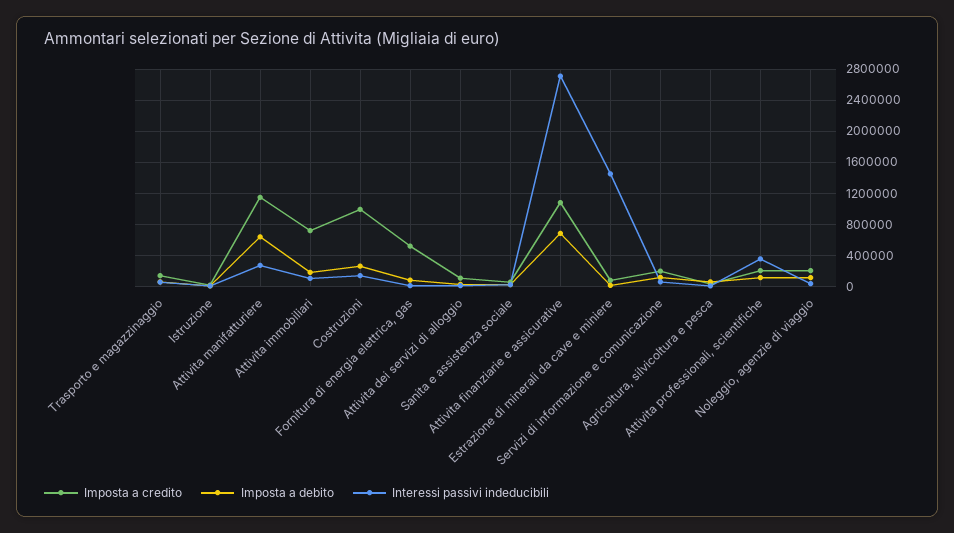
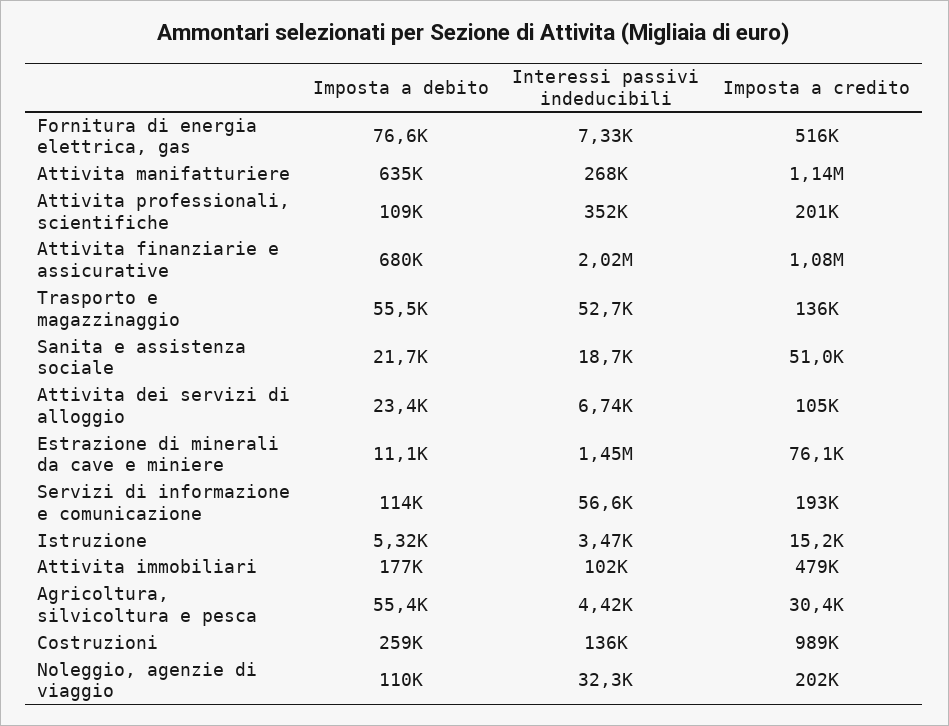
  {
    "Imposta a credito": {
      "Trasporto e magazzinaggio": 136000,
      "Istruzione": 15200,
      "Attivita manifatturiere": 1140000,
-     "Attivita immobiliari": 700000,
+     "Attivita immobiliari": 479000,
      "Costruzioni": 989000,
      "Fornitura di energia elettrica, gas": 516000,
      "Attivita dei servizi di alloggio": 105000,
      "Sanita e assistenza sociale": 51000,
      "Attivita finanziarie e assicurative": 1080000,
      "Estrazione di minerali da cave e miniere": 76100,
      "Servizi di informazione e comunicazione": 193000,
      "Agricoltura, silvicoltura e pesca": 30400,
      "Attivita professionali, scientifiche": 201000,
      "Noleggio, agenzie di viaggio": 202000
    },
    "Imposta a debito": {
      "Trasporto e magazzinaggio": 55500,
      "Istruzione": 5320,
      "Attivita manifatturiere": 635000,
      "Attivita immobiliari": 177000,
      "Costruzioni": 259000,
      "Fornitura di energia elettrica, gas": 76600,
      "Attivita dei servizi di alloggio": 23400,
      "Sanita e assistenza sociale": 21700,
      "Attivita finanziarie e assicurative": 680000,
      "Estrazione di minerali da cave e miniere": 11100,
      "Servizi di informazione e comunicazione": 114000,
      "Agricoltura, silvicoltura e pesca": 55400,
      "Attivita professionali, scientifiche": 109000,
      "Noleggio, agenzie di viaggio": 110000
    },
    "Interessi passivi indeducibili": {
      "Trasporto e magazzinaggio": 52700,
      "Istruzione": 3470,
      "Attivita manifatturiere": 268000,
      "Attivita immobiliari": 102000,
      "Costruzioni": 136000,
      "Fornitura di energia elettrica, gas": 7330,
      "Attivita dei servizi di alloggio": 6740,
      "Sanita e assistenza sociale": 18700,
-     "Attivita finanziarie e assicurative": 2700000,
+     "Attivita finanziarie e assicurative": 2020000,
      "Estrazione di minerali da cave e miniere": 1450000,
      "Servizi di informazione e comunicazione": 56600,
      "Agricoltura, silvicoltura e pesca": 4420,
      "Attivita professionali, scientifiche": 352000,
      "Noleggio, agenzie di viaggio": 32300
    }
  }

